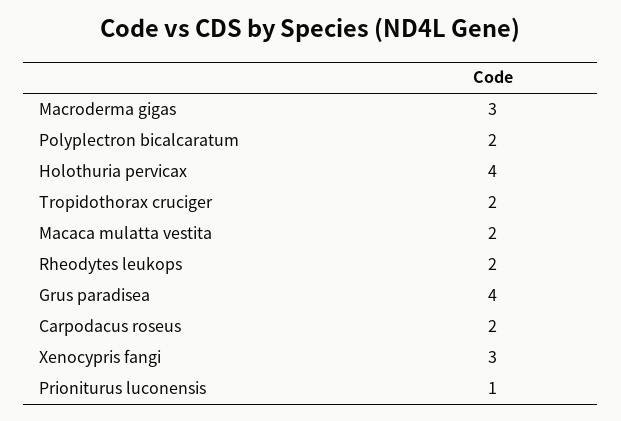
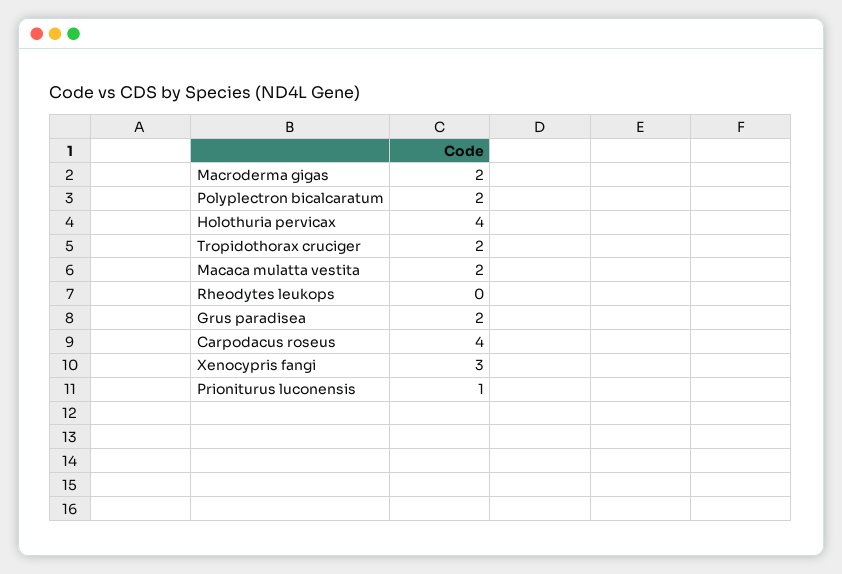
  {
-   "Macroderma gigas": 3,
+   "Macroderma gigas": 2,
    "Polyplectron bicalcaratum": 2,
    "Holothuria pervicax": 4,
    "Tropidothorax cruciger": 2,
    "Macaca mulatta vestita": 2,
-   "Rheodytes leukops": 2,
+   "Rheodytes leukops": 0,
-   "Grus paradisea": 4,
+   "Grus paradisea": 2,
-   "Carpodacus roseus": 2,
+   "Carpodacus roseus": 4,
    "Xenocypris fangi": 3,
    "Prioniturus luconensis": 1
  }

